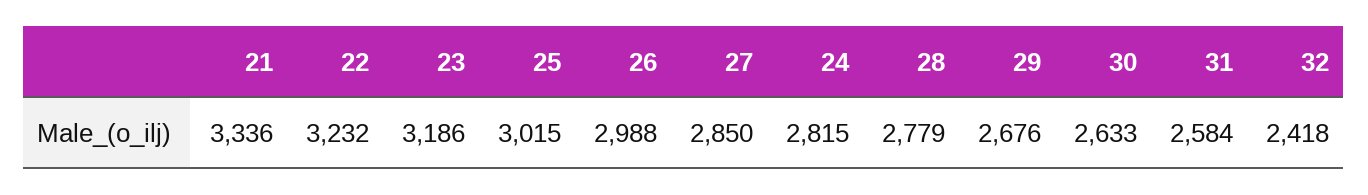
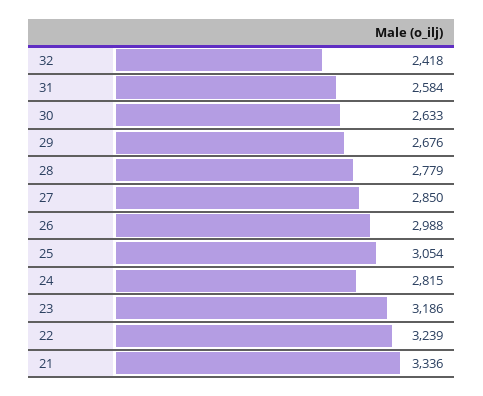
  {
    "21": 3336,
-   "22": 3232,
+   "22": 3239,
    "23": 3186,
-   "25": 3015,
+   "25": 3054,
    "26": 2988,
    "27": 2850,
    "24": 2815,
    "28": 2779,
    "29": 2676,
    "30": 2633,
    "31": 2584,
    "32": 2418
  }

